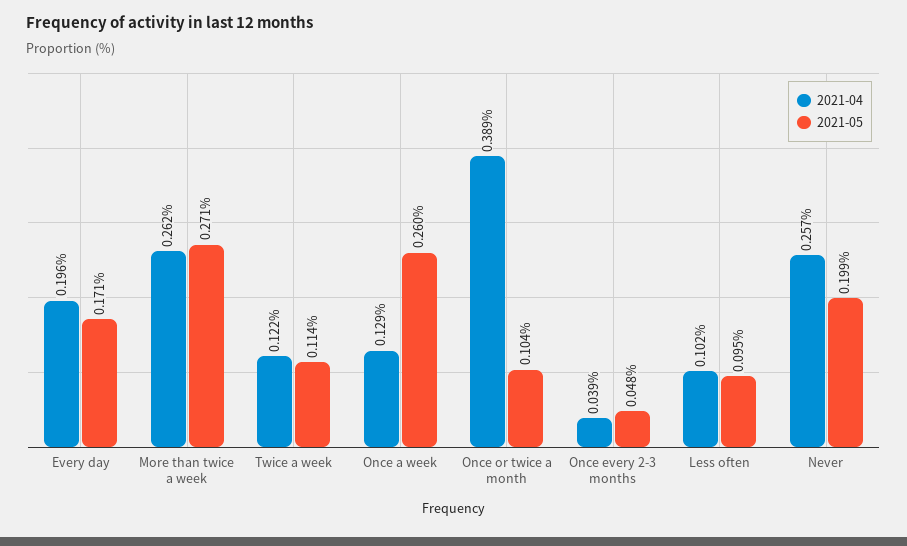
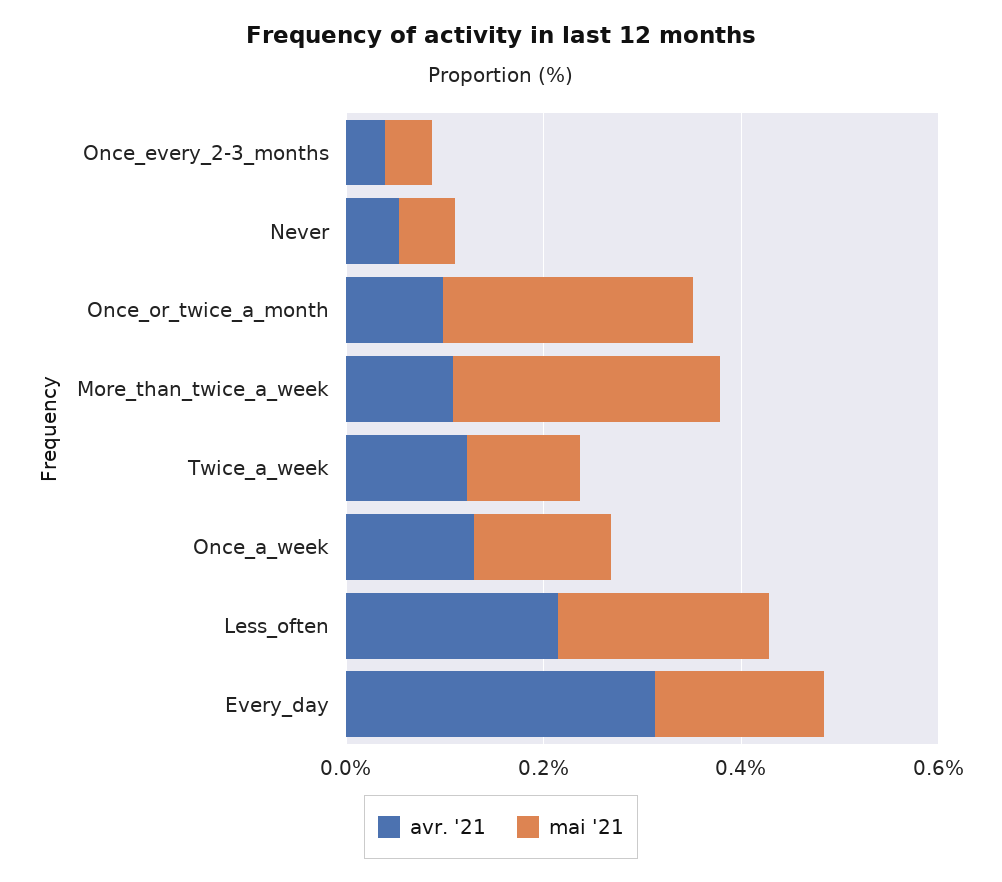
  {
    "2021-04": {
-     "Every day": 0.196,
+     "Every day": 0.3,
-     "More than twice a week": 0.262,
+     "More than twice a week": 0.1,
      "Twice a week": 0.122,
      "Once a week": 0.129,
-     "Once or twice a month": 0.389,
+     "Once or twice a month": 0.1,
      "Once every 2-3 months": 0.039,
-     "Less often": 0.102,
+     "Less often": 0.2,
-     "Never": 0.257
+     "Never": 0.05
    },
    "2021-05": {
      "Every day": 0.171,
      "More than twice a week": 0.271,
      "Twice a week": 0.114,
-     "Once a week": 0.26,
+     "Once a week": 0.15,
-     "Once or twice a month": 0.104,
+     "Once or twice a month": 0.25,
      "Once every 2-3 months": 0.048,
-     "Less often": 0.095,
+     "Less often": 0.2,
-     "Never": 0.199
+     "Never": 0.05
    }
  }

